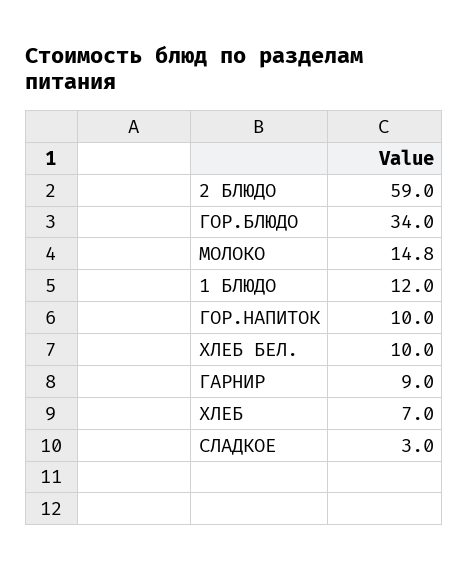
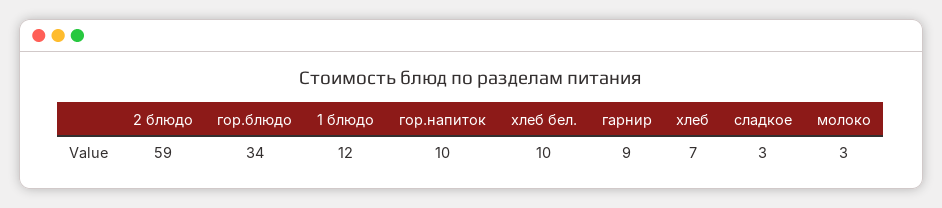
  {
    "2 БЛЮДО": 59,
    "ГОР.БЛЮДО": 34,
-   "МОЛОКО": 14.8,
+   "МОЛОКО": 3,
    "1 БЛЮДО": 12,
    "ГОР.НАПИТОК": 10,
    "ХЛЕБ БЕЛ.": 10,
    "ГАРНИР": 9,
    "ХЛЕБ": 7,
    "СЛАДКОЕ": 3
  }

